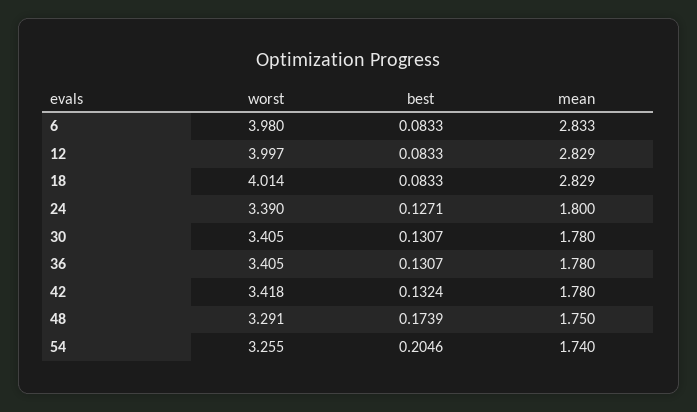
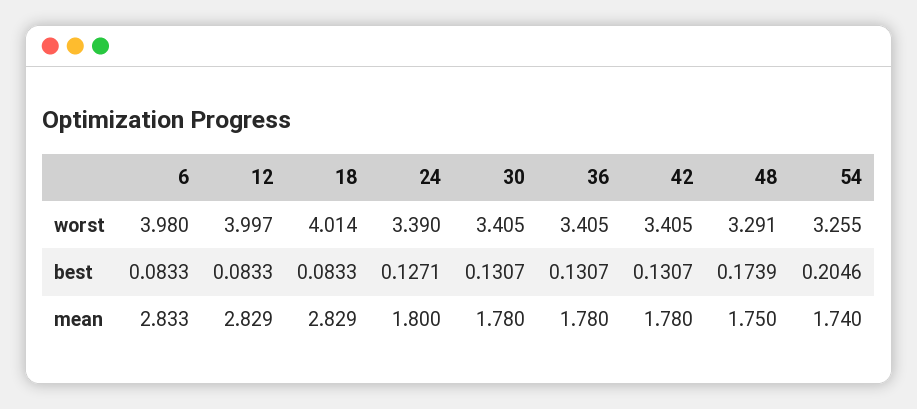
  {
    "worst": {
      "6": 3.98,
      "12": 3.997,
      "18": 4.014,
      "24": 3.39,
      "30": 3.405,
      "36": 3.405,
-     "42": 3.418,
+     "42": 3.405,
      "48": 3.291,
      "54": 3.255
    },
    "best": {
      "6": 0.0833,
      "12": 0.0833,
      "18": 0.0833,
      "24": 0.1271,
      "30": 0.1307,
      "36": 0.1307,
-     "42": 0.1324,
+     "42": 0.1307,
      "48": 0.1739,
      "54": 0.2046
    },
    "mean": {
      "6": 2.833,
      "12": 2.829,
      "18": 2.829,
      "24": 1.8,
      "30": 1.78,
      "36": 1.78,
      "42": 1.78,
      "48": 1.75,
      "54": 1.74
    }
  }

